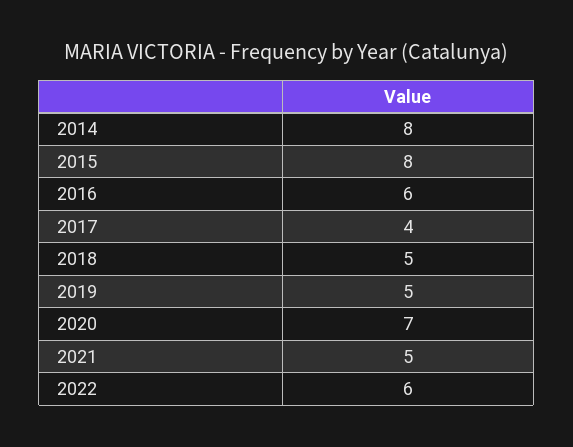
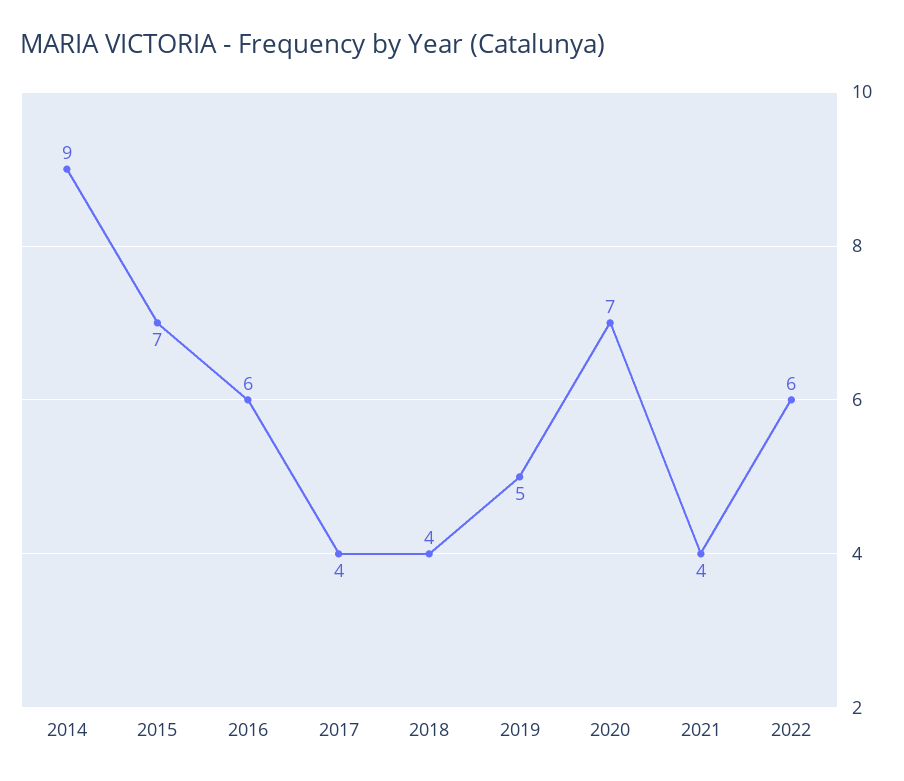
  {
-   "2014": 8,
+   "2014": 9,
-   "2015": 8,
+   "2015": 7,
    "2016": 6,
    "2017": 4,
-   "2018": 5,
+   "2018": 4,
    "2019": 5,
    "2020": 7,
-   "2021": 5,
+   "2021": 4,
    "2022": 6
  }

